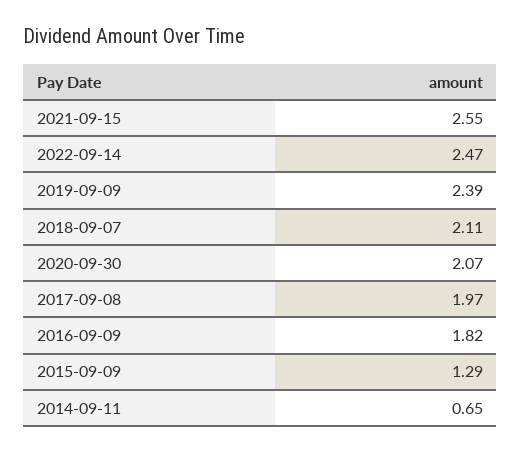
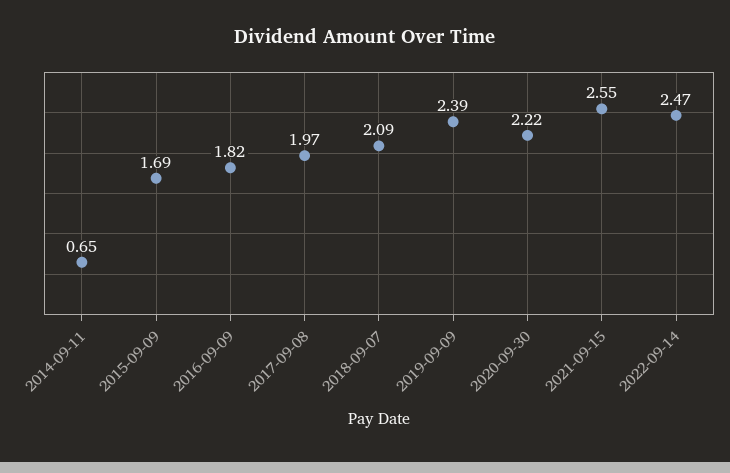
  {
    "2021-09-15": 2.55,
    "2022-09-14": 2.47,
    "2019-09-09": 2.39,
-   "2018-09-07": 2.11,
+   "2018-09-07": 2.09,
-   "2020-09-30": 2.07,
+   "2020-09-30": 2.22,
    "2017-09-08": 1.97,
    "2016-09-09": 1.82,
-   "2015-09-09": 1.29,
+   "2015-09-09": 1.69,
    "2014-09-11": 0.65
  }

